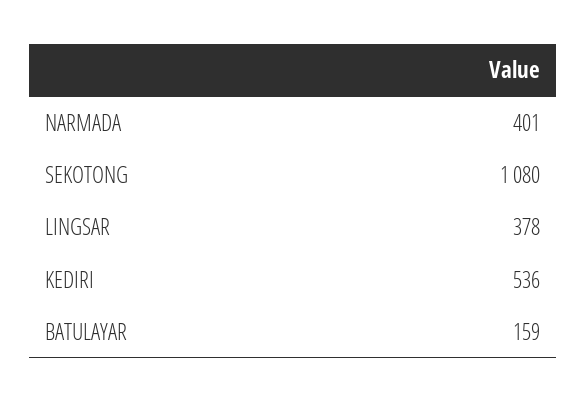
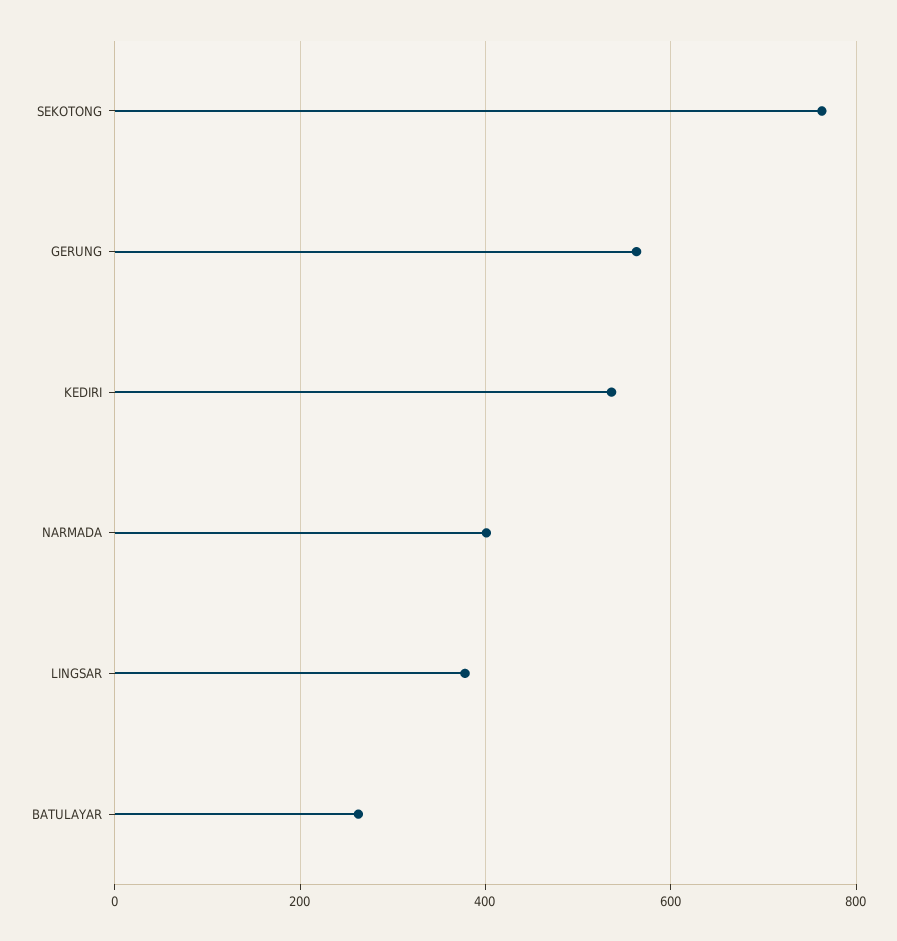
  {
    "NARMADA": 401,
-   "SEKOTONG": 1080,
+   "SEKOTONG": 760,
    "LINGSAR": 378,
    "KEDIRI": 536,
-   "BATULAYAR": 159
+   "BATULAYAR": 260,
+   "GERUNG": 560
  }

